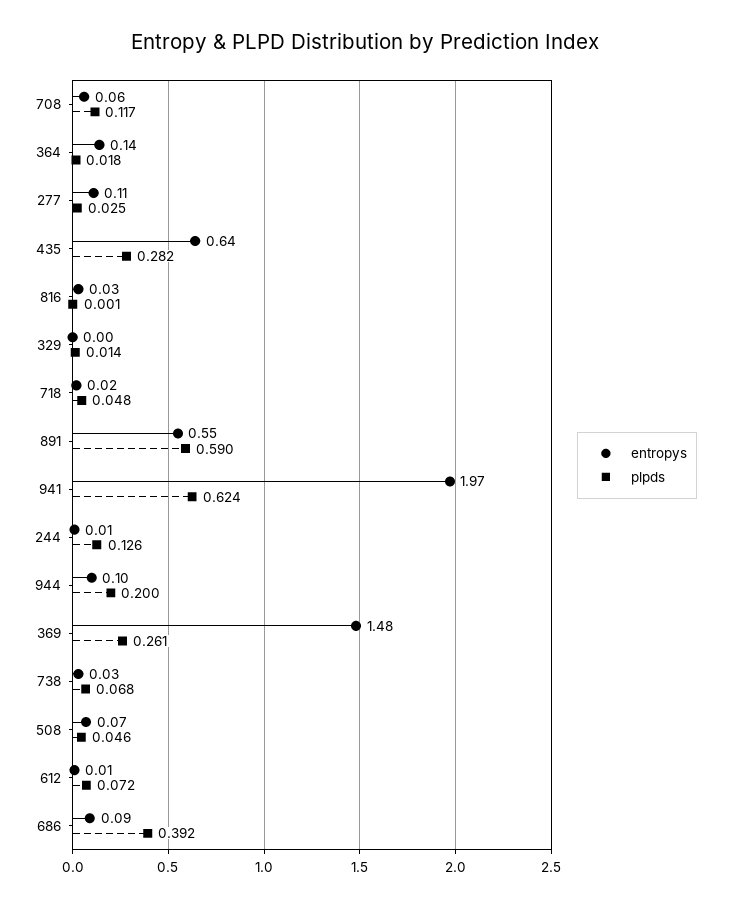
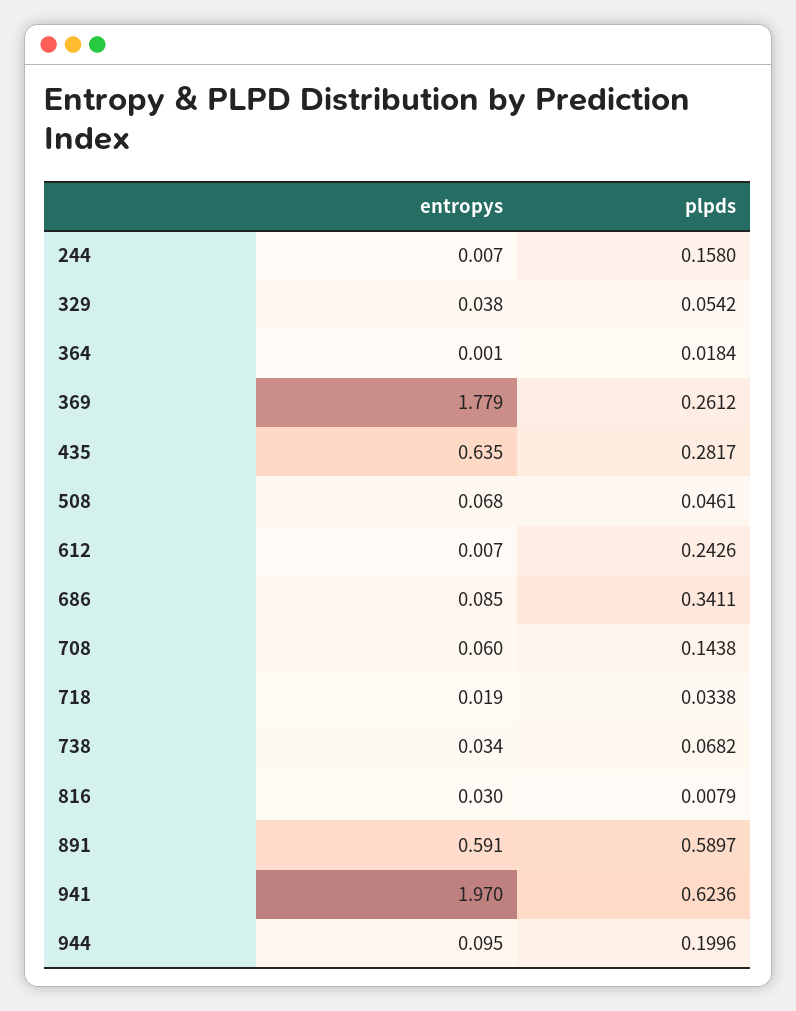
  {
    "entropys": {
      "708": 0.06,
-     "364": 0.14,
+     "364": 0.001,
-     "277": 0.11,
      "435": 0.635,
      "816": 0.03,
-     "329": 0,
+     "329": 0.038,
      "718": 0.019,
-     "891": 0.55,
+     "891": 0.591,
      "941": 1.97,
      "244": 0.007,
      "944": 0.095,
-     "369": 1.48,
+     "369": 1.779,
      "738": 0.034,
      "508": 0.068,
      "612": 0.007,
      "686": 0.085
    },
    "plpds": {
-     "708": 0.117,
+     "708": 0.1438,
      "364": 0.0184,
-     "277": 0.025,
      "435": 0.2817,
-     "816": 0.001,
+     "816": 0.0079,
-     "329": 0.014,
+     "329": 0.0542,
-     "718": 0.048,
+     "718": 0.0338,
      "891": 0.5897,
      "941": 0.6236,
-     "244": 0.126,
+     "244": 0.158,
      "944": 0.1996,
      "369": 0.2612,
      "738": 0.0682,
      "508": 0.0461,
-     "612": 0.072,
+     "612": 0.2426,
-     "686": 0.392
+     "686": 0.3411
    }
  }

